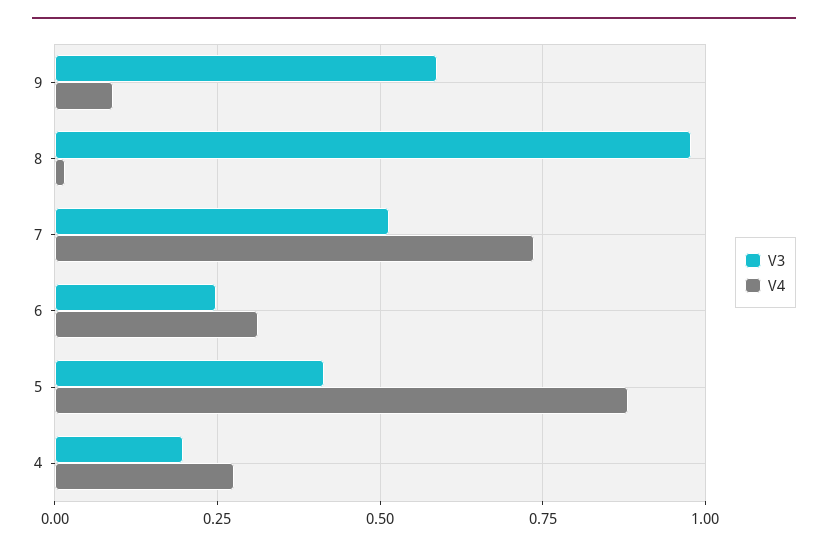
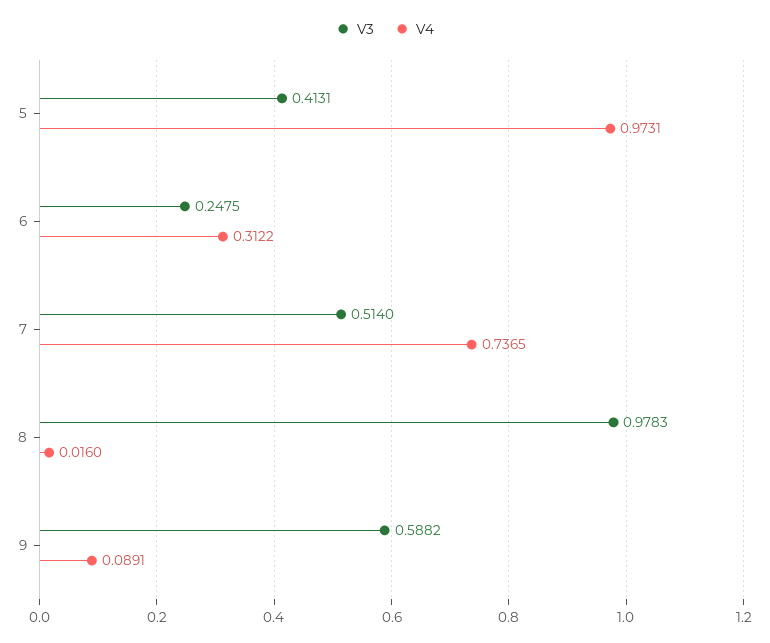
  {
    "V3": {
      "9": 0.5882,
      "8": 0.9783,
      "7": 0.514,
      "6": 0.2475,
-     "5": 0.4131,
+     "5": 0.4131
-     "4": 0.2
    },
    "V4": {
      "9": 0.0891,
      "8": 0.016,
      "7": 0.7365,
      "6": 0.3122,
-     "5": 0.875,
+     "5": 0.9731
-     "4": 0.275
    }
  }

